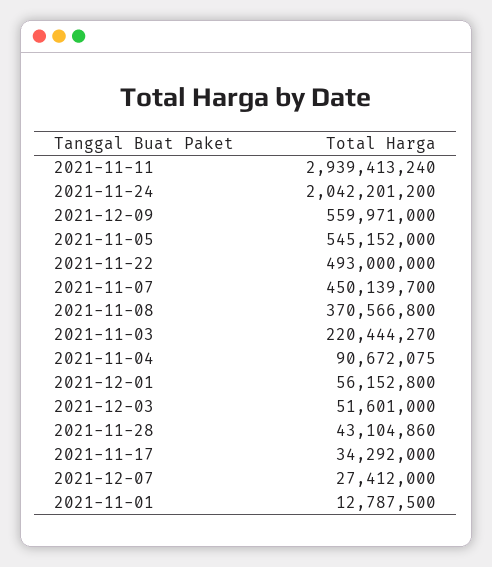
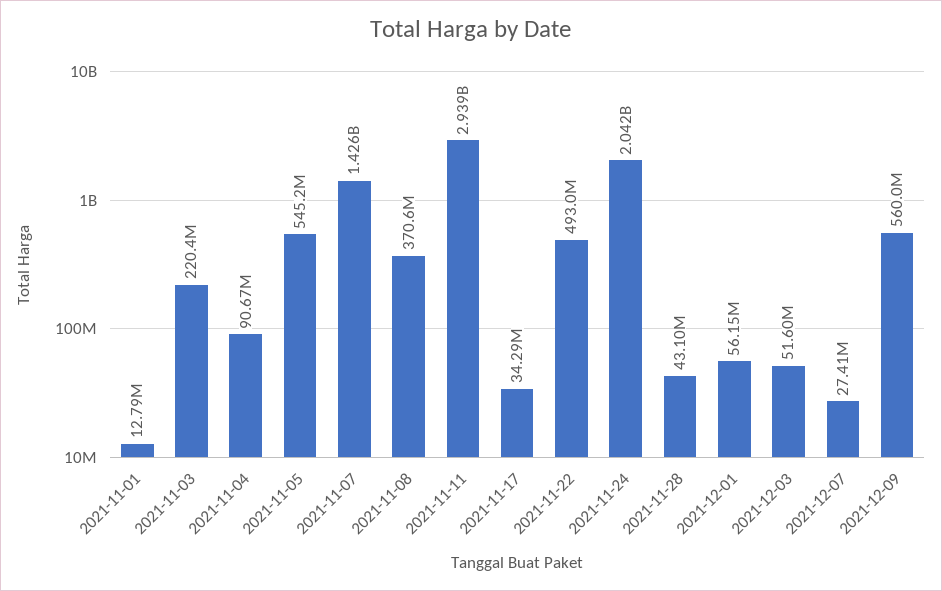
  {
    "2021-11-11": 2939413240,
    "2021-11-24": 2042201200,
    "2021-12-09": 559971000,
    "2021-11-05": 545152000,
    "2021-11-22": 493000000,
-   "2021-11-07": 450139700,
+   "2021-11-07": 1426000000,
    "2021-11-08": 370566800,
    "2021-11-03": 220444270,
    "2021-11-04": 90672075,
    "2021-12-01": 56152800,
    "2021-12-03": 51601000,
    "2021-11-28": 43104860,
    "2021-11-17": 34292000,
    "2021-12-07": 27412000,
    "2021-11-01": 12787500
  }

